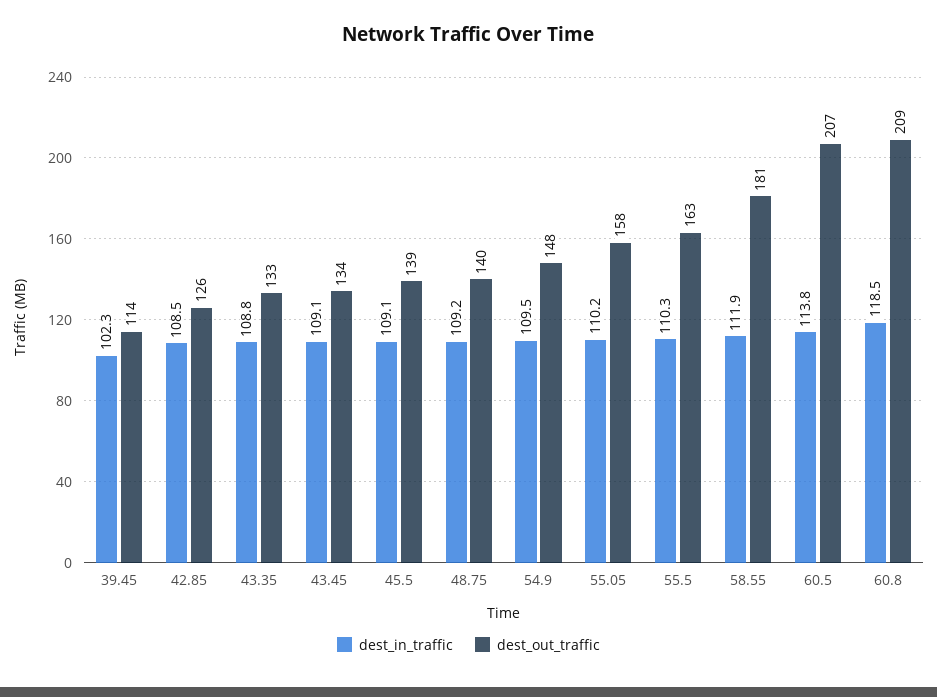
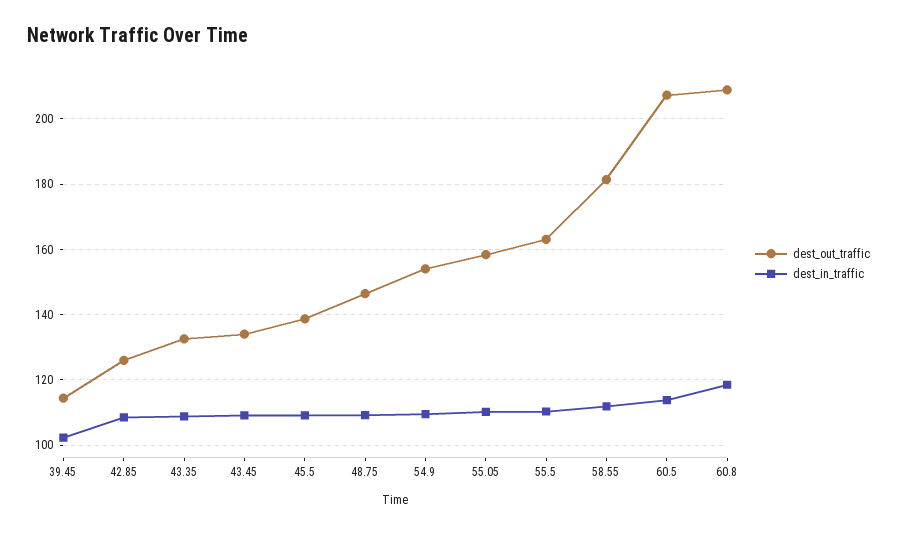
  {
    "dest_in_traffic": {
      "39.45": 102.3,
      "42.85": 108.5,
      "43.35": 108.8,
      "43.45": 109.1,
      "45.5": 109.1,
      "48.75": 109.2,
      "54.9": 109.5,
      "55.05": 110.2,
      "55.5": 110.3,
      "58.55": 111.9,
      "60.5": 113.8,
      "60.8": 118.5
    },
    "dest_out_traffic": {
      "39.45": 114,
      "42.85": 126,
      "43.35": 133,
      "43.45": 134,
      "45.5": 139,
-     "48.75": 140,
+     "48.75": 146,
-     "54.9": 148,
+     "54.9": 154,
      "55.05": 158,
      "55.5": 163,
      "58.55": 181,
      "60.5": 207,
      "60.8": 209
    }
  }

